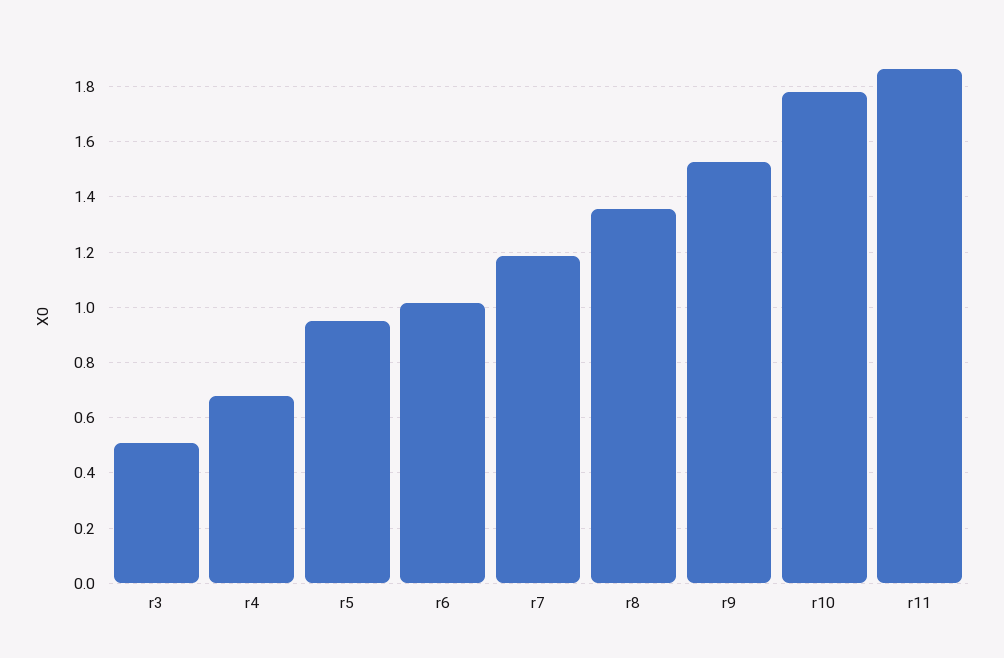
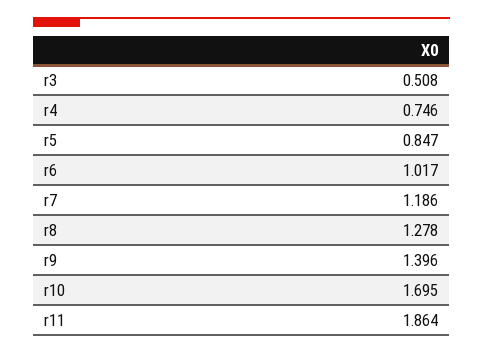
  {
    "r3": 0.508,
-   "r4": 0.675,
+   "r4": 0.746,
-   "r5": 0.95,
+   "r5": 0.847,
    "r6": 1.017,
    "r7": 1.186,
-   "r8": 1.35,
+   "r8": 1.278,
-   "r9": 1.525,
+   "r9": 1.396,
-   "r10": 1.775,
+   "r10": 1.695,
    "r11": 1.864
  }

